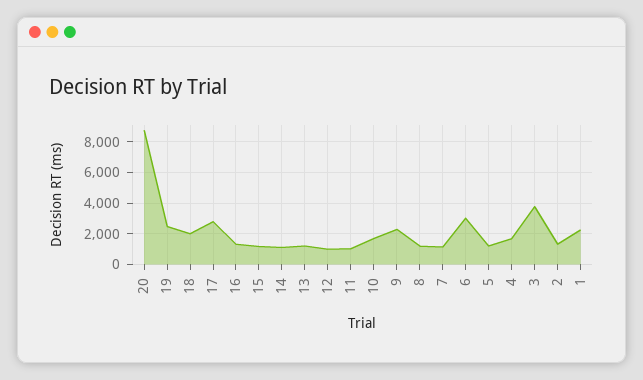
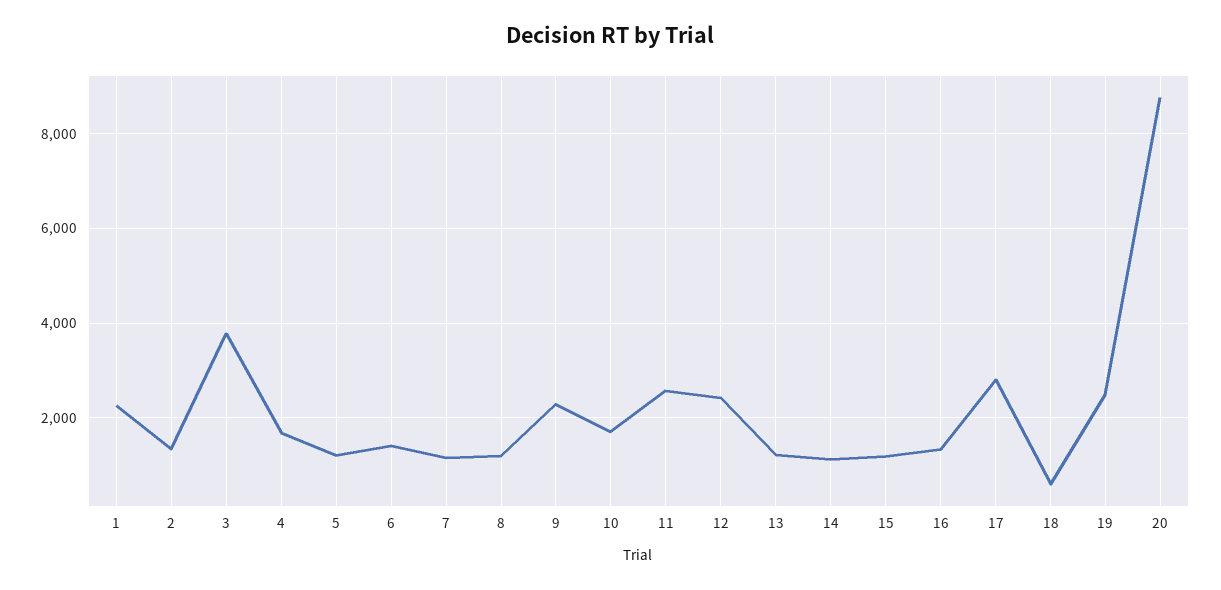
  {
    "20": 8800,
    "19": 2400,
-   "18": 2000,
+   "18": 600,
    "17": 2800,
    "16": 1400,
    "15": 1200,
    "14": 1200,
    "13": 1200,
-   "12": 1000,
+   "12": 2400,
-   "11": 1000,
+   "11": 2600,
    "10": 1800,
    "9": 2200,
    "8": 1200,
    "7": 1200,
-   "6": 3000,
+   "6": 1400,
    "5": 1200,
    "4": 1600,
    "3": 3800,
    "2": 1400,
    "1": 2200
  }

